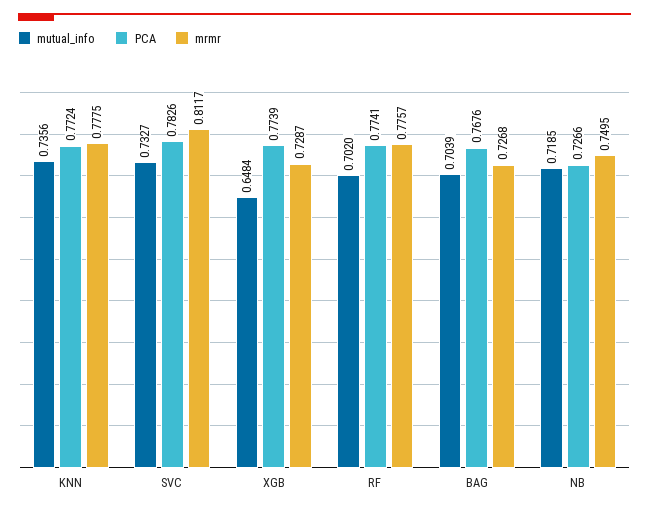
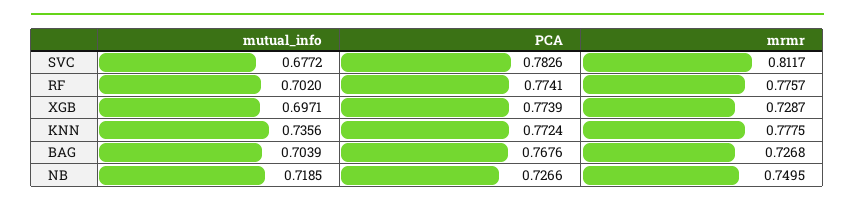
  {
    "mutual_info": {
      "KNN": 0.7356,
-     "SVC": 0.7327,
+     "SVC": 0.6772,
-     "XGB": 0.6484,
+     "XGB": 0.6971,
      "RF": 0.702,
      "BAG": 0.7039,
      "NB": 0.7185
    },
    "PCA": {
      "KNN": 0.7724,
      "SVC": 0.7826,
      "XGB": 0.7739,
      "RF": 0.7741,
      "BAG": 0.7676,
      "NB": 0.7266
    },
    "mrmr": {
      "KNN": 0.7775,
      "SVC": 0.8117,
      "XGB": 0.7287,
      "RF": 0.7757,
      "BAG": 0.7268,
      "NB": 0.7495
    }
  }

